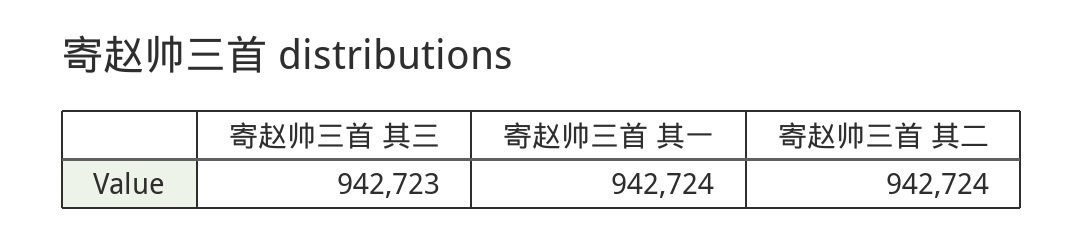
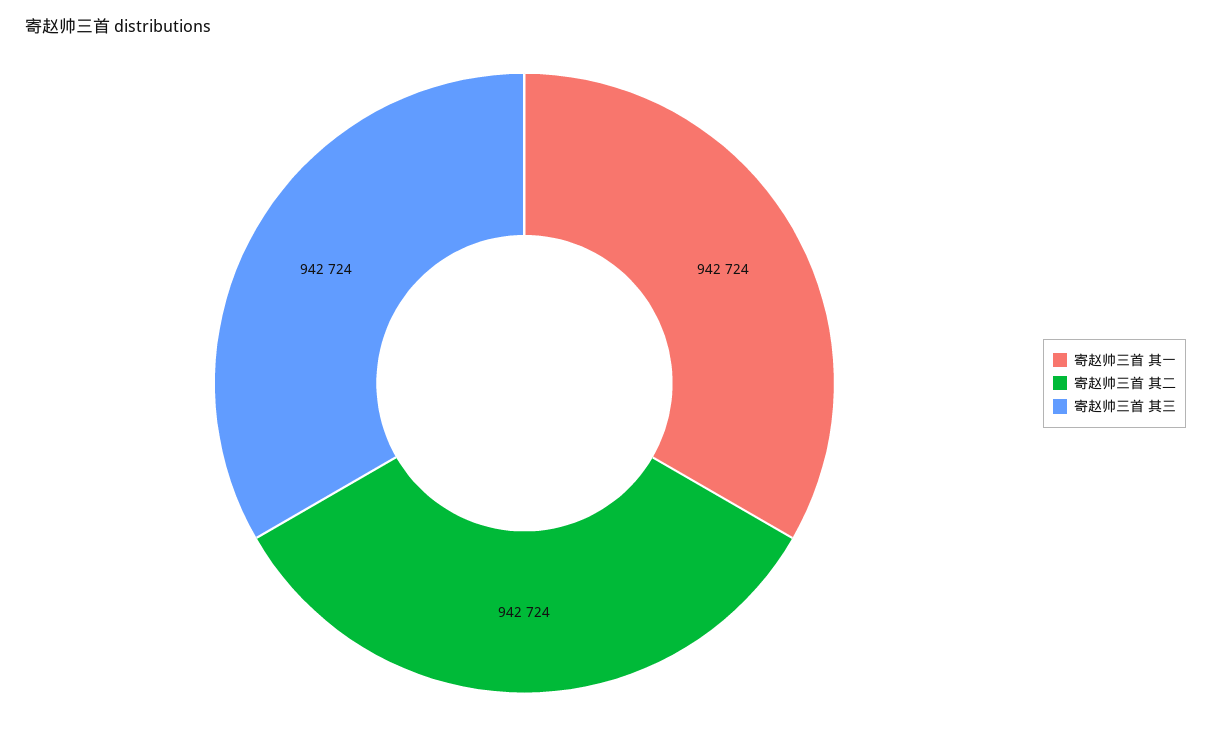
  {
-   "寄赵帅三首 其三": 942723,
+   "寄赵帅三首 其三": 942724,
    "寄赵帅三首 其一": 942724,
    "寄赵帅三首 其二": 942724
  }

